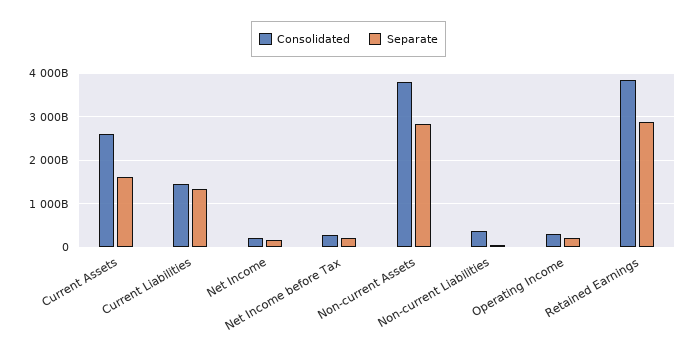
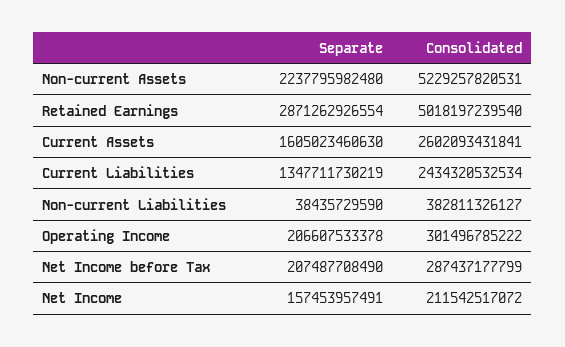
  {
    "Consolidated": {
      "Current Assets": 2602093431841,
-     "Current Liabilities": 1400000000000,
+     "Current Liabilities": 2434320532534,
      "Net Income": 211542517072,
      "Net Income before Tax": 287437177799,
-     "Non-current Assets": 3800000000000,
+     "Non-current Assets": 5229257820531,
      "Non-current Liabilities": 382811326127,
      "Operating Income": 301496785222,
-     "Retained Earnings": 3800000000000
+     "Retained Earnings": 5018197239540
    },
    "Separate": {
      "Current Assets": 1605023460630,
      "Current Liabilities": 1347711730219,
      "Net Income": 157453957491,
      "Net Income before Tax": 207487708490,
-     "Non-current Assets": 2800000000000,
+     "Non-current Assets": 2237795982480,
      "Non-current Liabilities": 38435729590,
      "Operating Income": 206607533378,
      "Retained Earnings": 2871262926554
    }
  }

